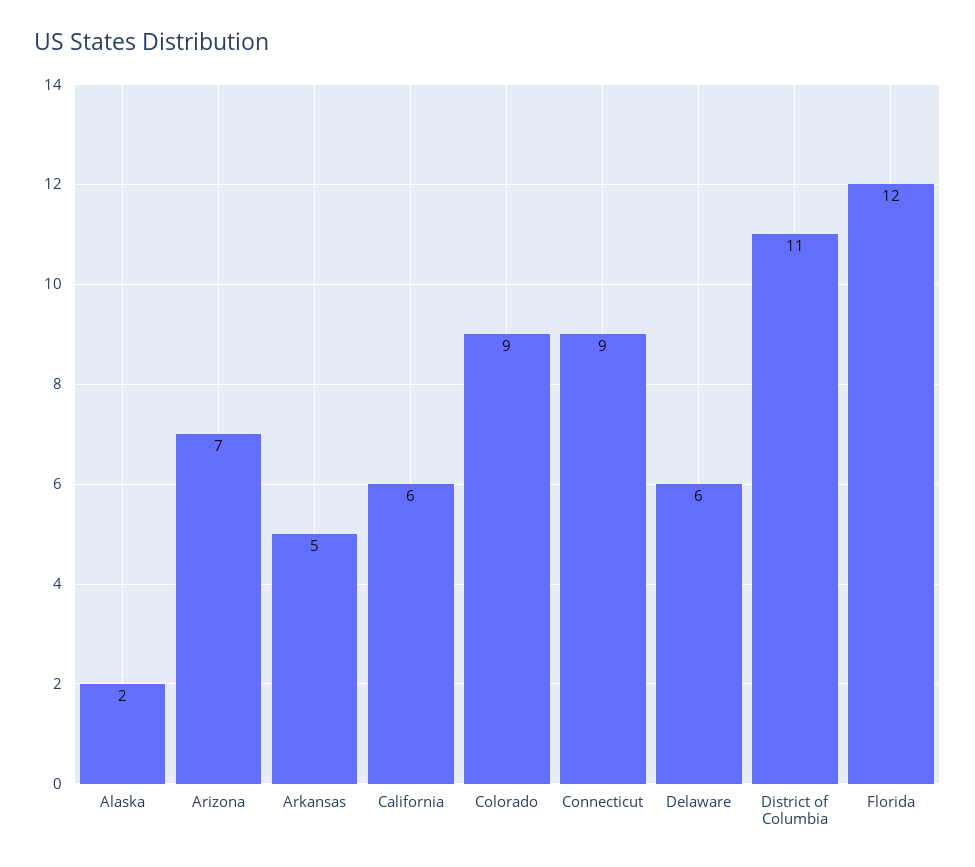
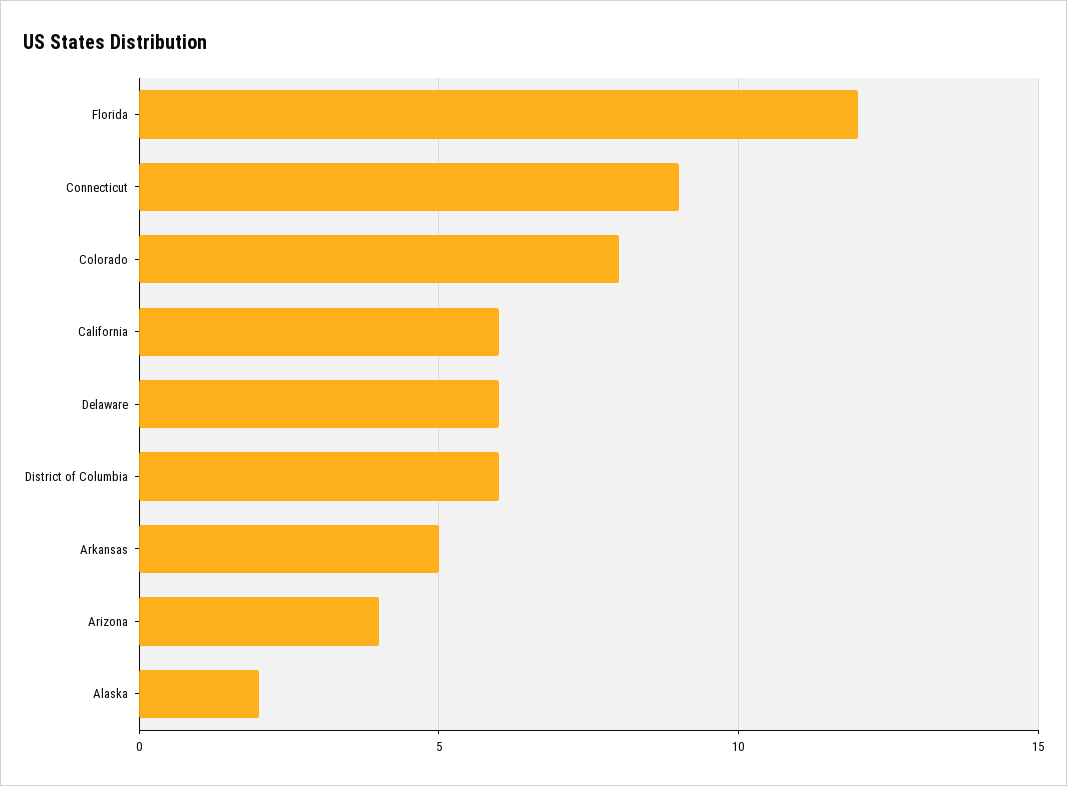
  {
    "Alaska": 2,
-   "Arizona": 7,
+   "Arizona": 4,
    "Arkansas": 5,
    "California": 6,
-   "Colorado": 9,
+   "Colorado": 8,
    "Connecticut": 9,
    "Delaware": 6,
-   "District of Columbia": 11,
+   "District of Columbia": 6,
    "Florida": 12
  }

